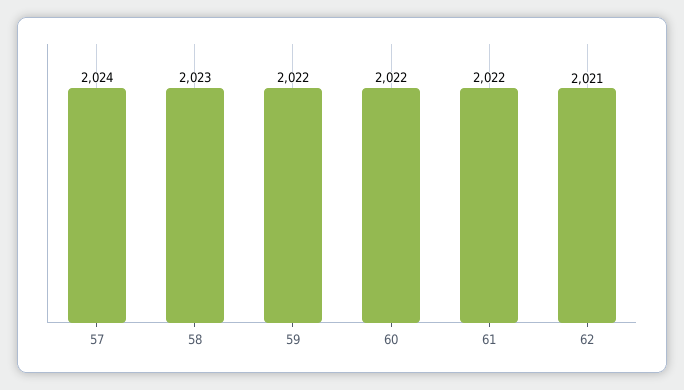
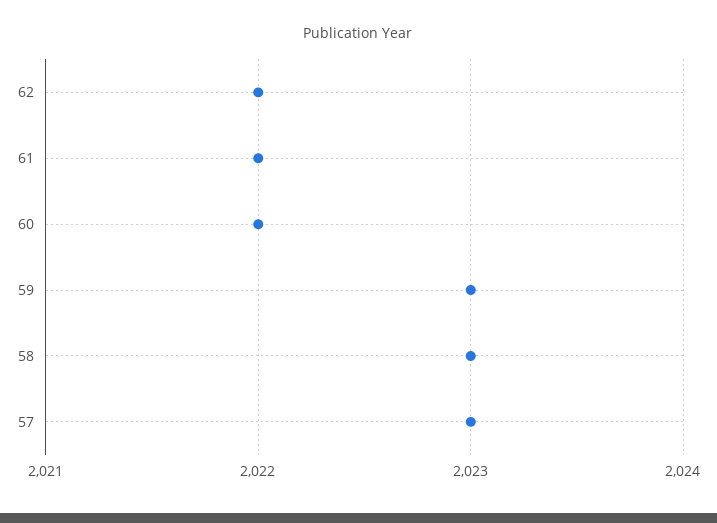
  {
-   "57": 2024,
+   "57": 2023,
    "58": 2023,
-   "59": 2022,
+   "59": 2023,
    "60": 2022,
    "61": 2022,
-   "62": 2021
+   "62": 2022
  }

